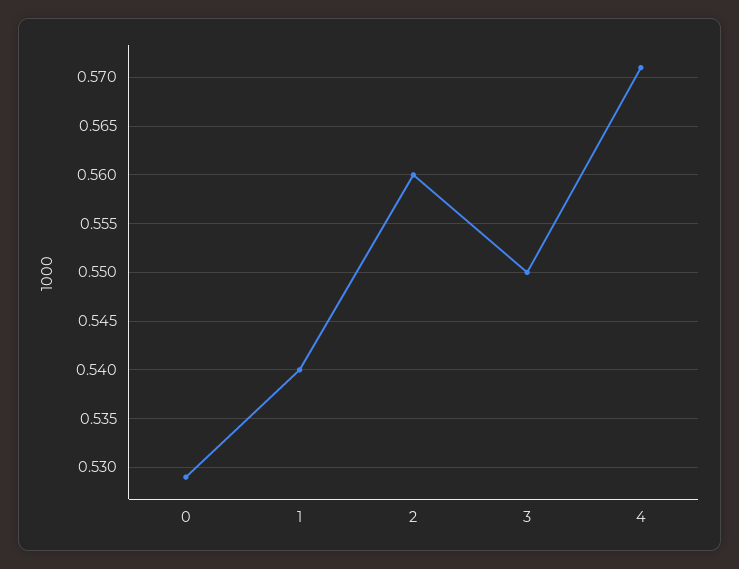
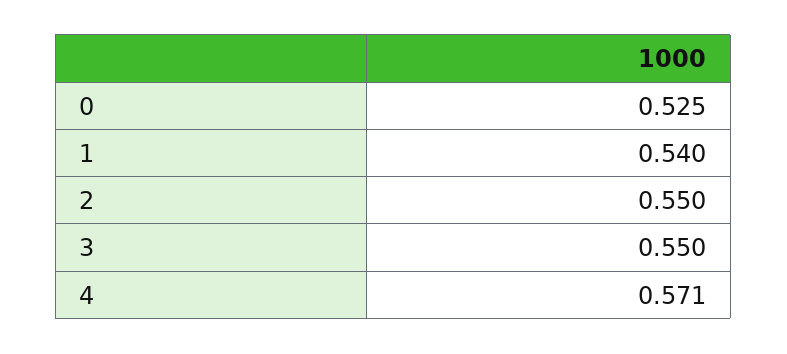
  {
-   "0": 0.529,
+   "0": 0.525,
    "1": 0.54,
-   "2": 0.56,
+   "2": 0.55,
    "3": 0.55,
    "4": 0.571
  }

